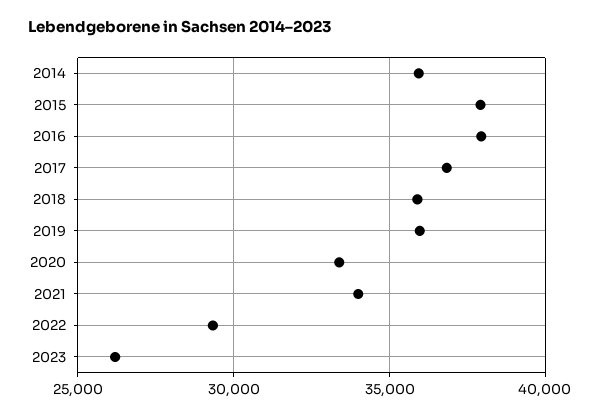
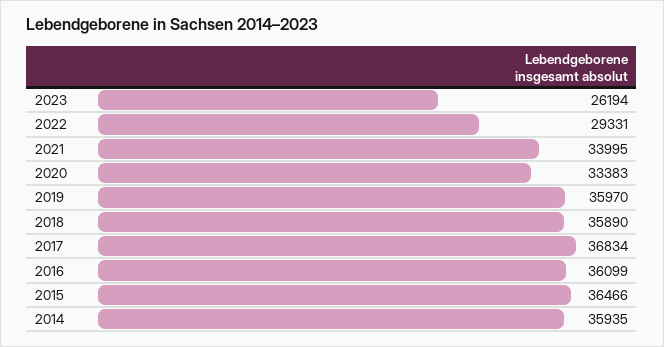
  {
    "2014": 35935,
-   "2015": 38000,
+   "2015": 36466,
-   "2016": 38000,
+   "2016": 36099,
    "2017": 36834,
    "2018": 35890,
    "2019": 35970,
    "2020": 33383,
    "2021": 33995,
    "2022": 29331,
    "2023": 26194
  }

